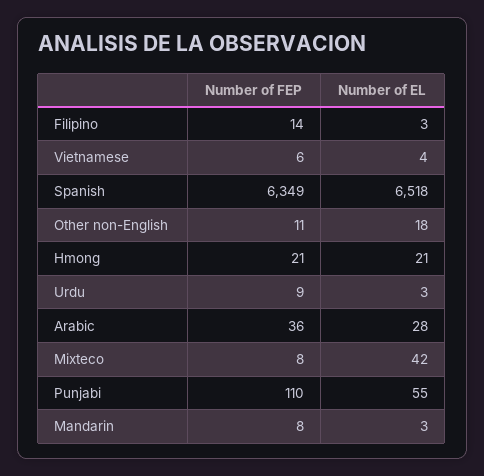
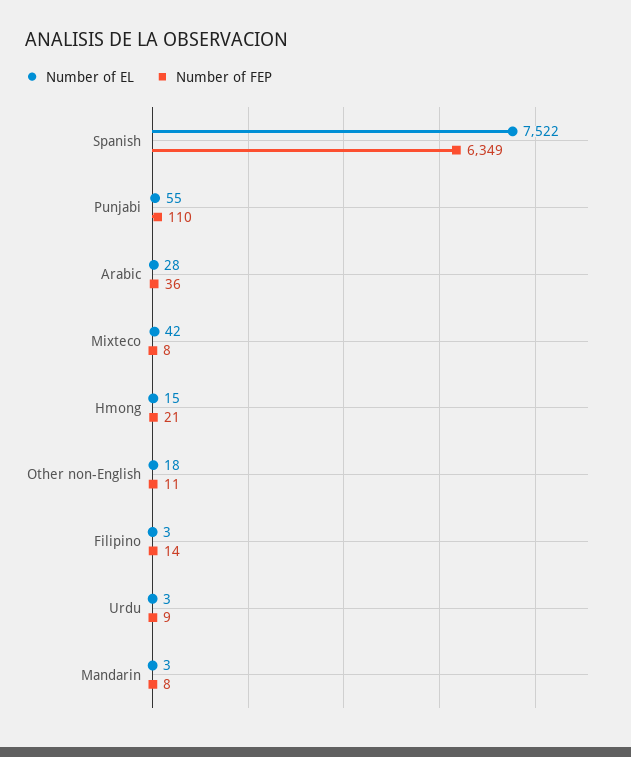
  {
    "Number of FEP": {
      "Filipino": 14,
-     "Vietnamese": 6,
      "Spanish": 6349,
      "Other non-English": 11,
      "Hmong": 21,
      "Urdu": 9,
      "Arabic": 36,
      "Mixteco": 8,
      "Punjabi": 110,
      "Mandarin": 8
    },
    "Number of EL": {
      "Filipino": 3,
-     "Vietnamese": 4,
-     "Spanish": 6518,
+     "Spanish": 7522,
      "Other non-English": 18,
-     "Hmong": 21,
+     "Hmong": 15,
      "Urdu": 3,
      "Arabic": 28,
      "Mixteco": 42,
      "Punjabi": 55,
      "Mandarin": 3
    }
  }

